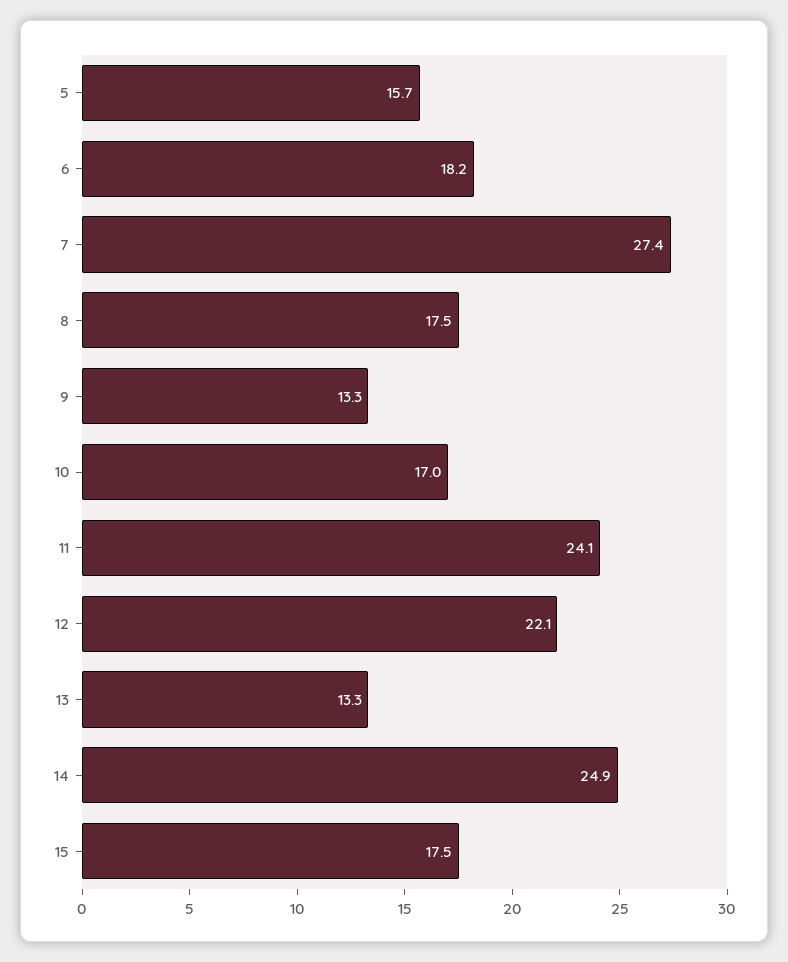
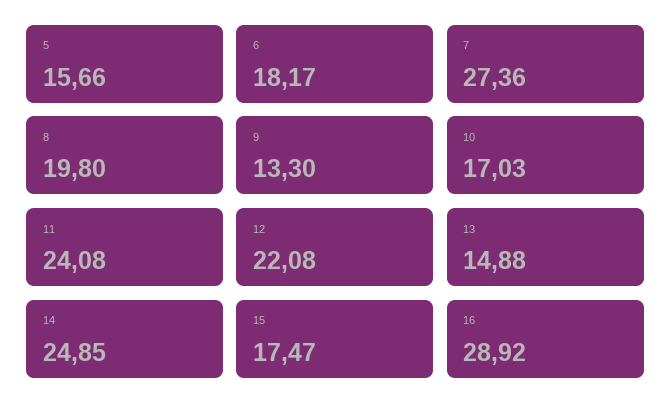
  {
    "5": 15.66,
    "6": 18.17,
    "7": 27.36,
-   "8": 17.5,
+   "8": 19.8,
    "9": 13.3,
    "10": 17.03,
    "11": 24.08,
    "12": 22.08,
-   "13": 13.3,
+   "13": 14.88,
    "14": 24.85,
-   "15": 17.47
+   "15": 17.47,
+   "16": 28.92
  }

